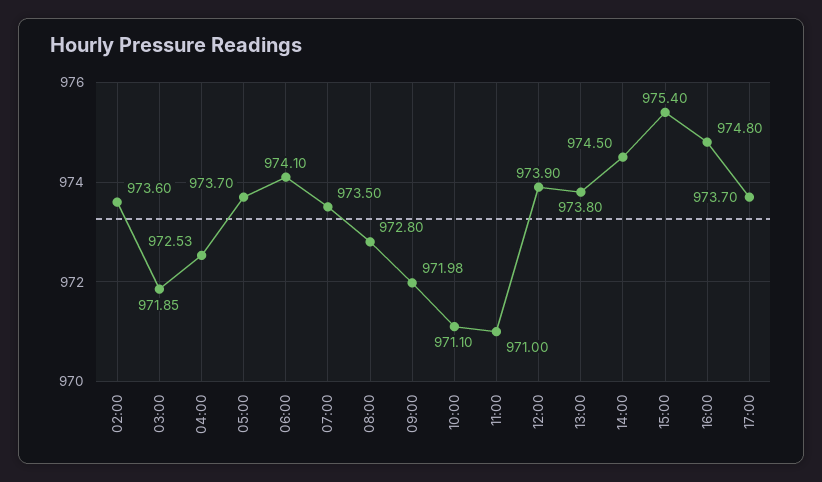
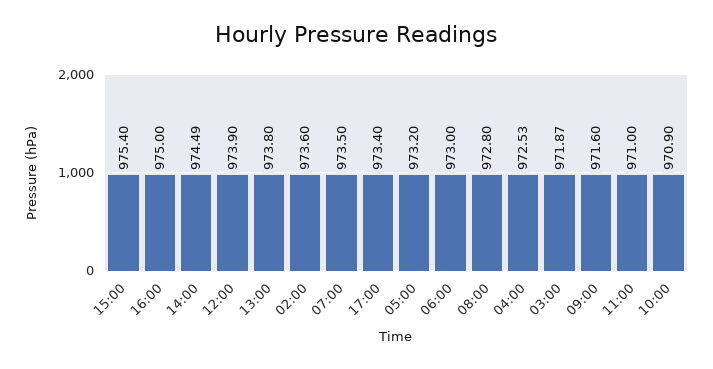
  {
    "02:00": 973.6,
-   "03:00": 971.85,
+   "03:00": 971.87,
    "04:00": 972.53,
-   "05:00": 973.7,
+   "05:00": 973.2,
-   "06:00": 974.1,
+   "06:00": 973,
    "07:00": 973.5,
    "08:00": 972.8,
-   "09:00": 971.98,
+   "09:00": 971.6,
-   "10:00": 971.1,
+   "10:00": 970.9,
    "11:00": 971,
    "12:00": 973.9,
    "13:00": 973.8,
-   "14:00": 974.5,
+   "14:00": 974.49,
    "15:00": 975.4,
-   "16:00": 974.8,
+   "16:00": 975,
-   "17:00": 973.7
+   "17:00": 973.4
  }

